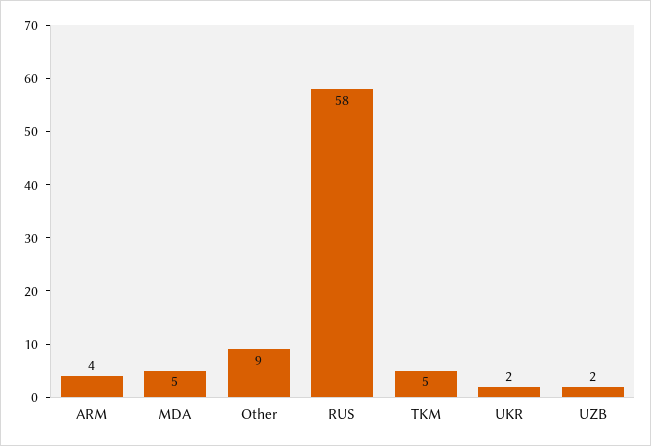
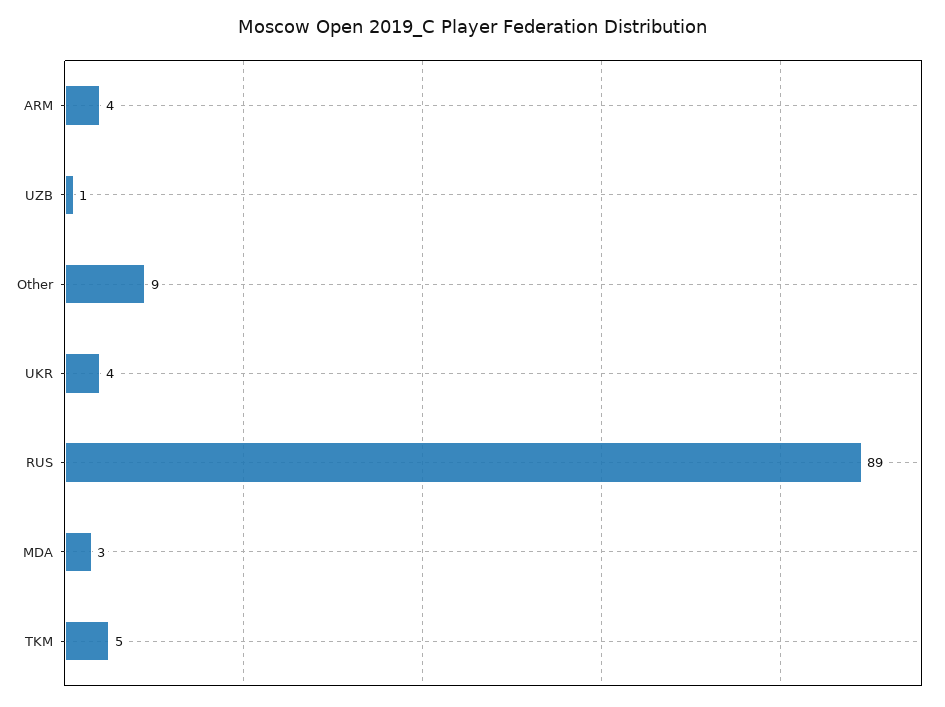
  {
    "ARM": 4,
-   "MDA": 5,
+   "MDA": 3,
    "Other": 9,
-   "RUS": 58,
+   "RUS": 89,
    "TKM": 5,
-   "UKR": 2,
+   "UKR": 4,
-   "UZB": 2
+   "UZB": 1
  }

